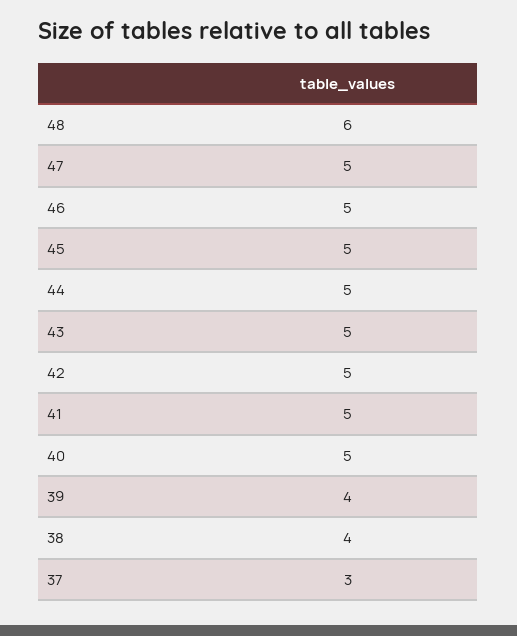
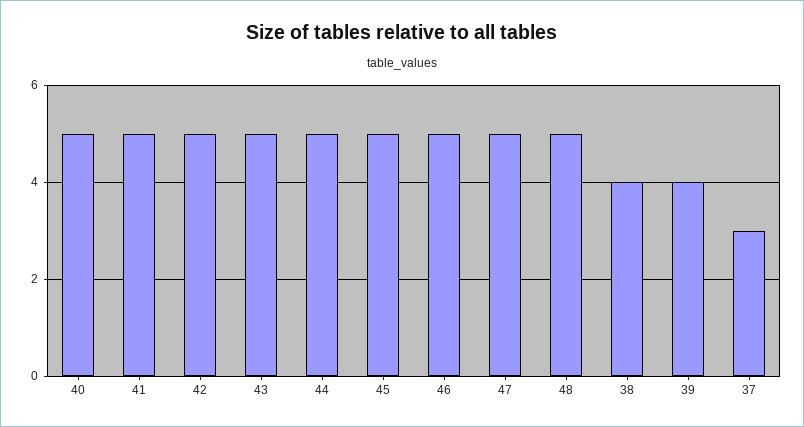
  {
-   "48": 6,
+   "48": 5,
    "47": 5,
    "46": 5,
    "45": 5,
    "44": 5,
    "43": 5,
    "42": 5,
    "41": 5,
    "40": 5,
    "39": 4,
    "38": 4,
    "37": 3
  }

